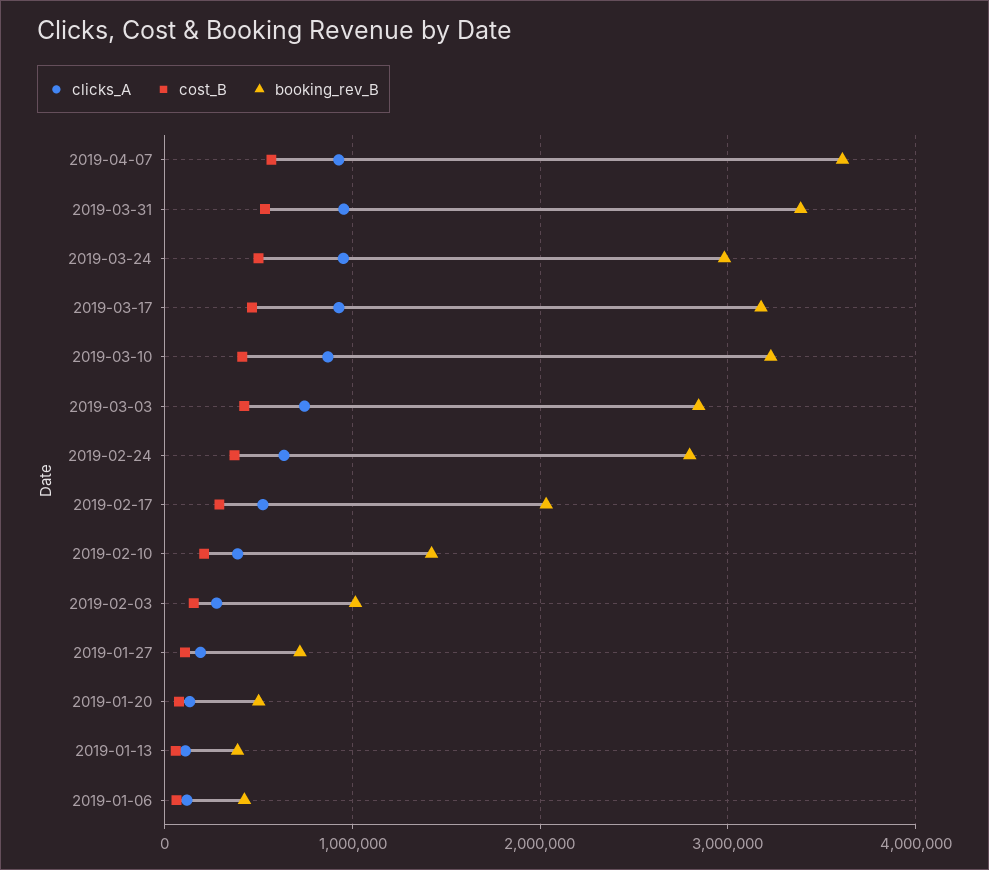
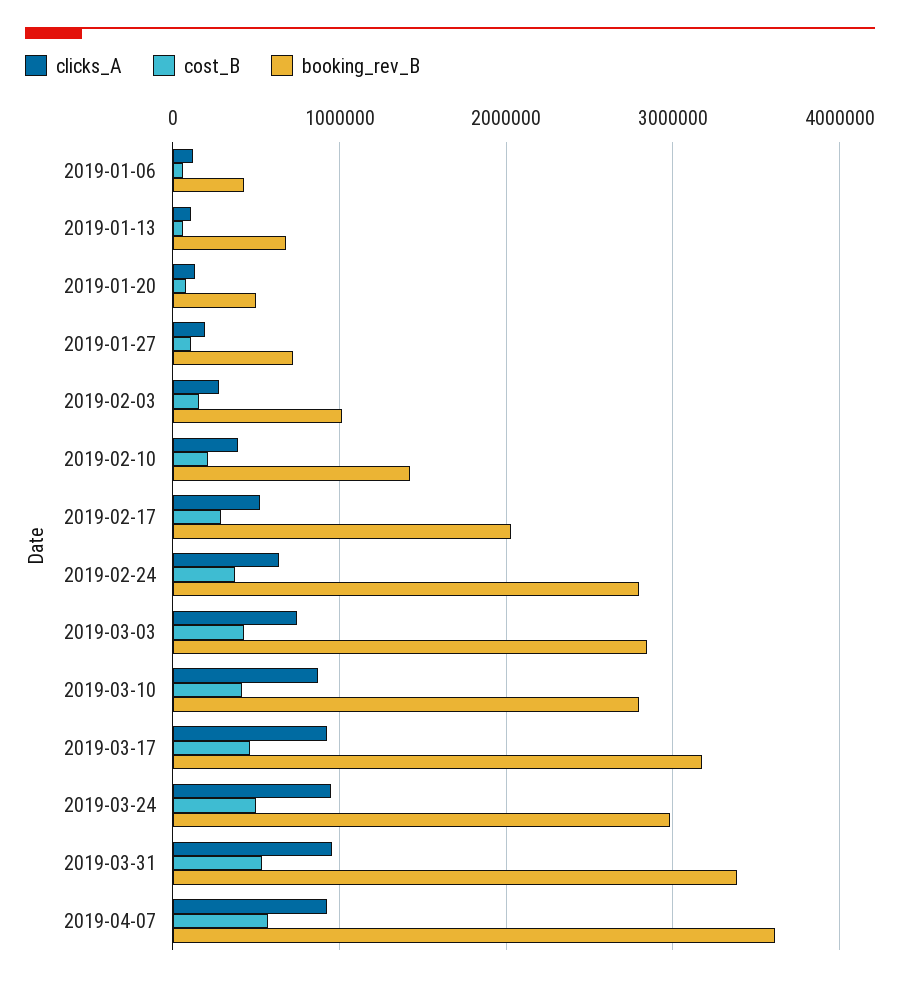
  {
    "clicks_A": {
      "2019-04-07": 900000,
      "2019-03-31": 1000000,
      "2019-03-24": 1000000,
      "2019-03-17": 900000,
      "2019-03-10": 900000,
      "2019-03-03": 700000,
      "2019-02-24": 600000,
      "2019-02-17": 500000,
      "2019-02-10": 400000,
      "2019-02-03": 300000,
      "2019-01-27": 200000,
      "2019-01-20": 100000,
      "2019-01-13": 100000,
      "2019-01-06": 100000
    },
    "cost_B": {
      "2019-04-07": 600000,
      "2019-03-31": 500000,
      "2019-03-24": 500000,
      "2019-03-17": 500000,
      "2019-03-10": 400000,
      "2019-03-03": 400000,
      "2019-02-24": 400000,
      "2019-02-17": 300000,
      "2019-02-10": 200000,
      "2019-02-03": 200000,
      "2019-01-27": 100000,
      "2019-01-20": 100000,
      "2019-01-13": 100000,
      "2019-01-06": 100000
    },
    "booking_rev_B": {
      "2019-04-07": 3600000,
      "2019-03-31": 3400000,
      "2019-03-24": 3000000,
      "2019-03-17": 3200000,
-     "2019-03-10": 3200000,
+     "2019-03-10": 2800000,
      "2019-03-03": 2800000,
      "2019-02-24": 2800000,
      "2019-02-17": 2000000,
      "2019-02-10": 1400000,
      "2019-02-03": 1000000,
      "2019-01-27": 700000,
      "2019-01-20": 500000,
-     "2019-01-13": 400000,
+     "2019-01-13": 700000,
      "2019-01-06": 400000
    }
  }

